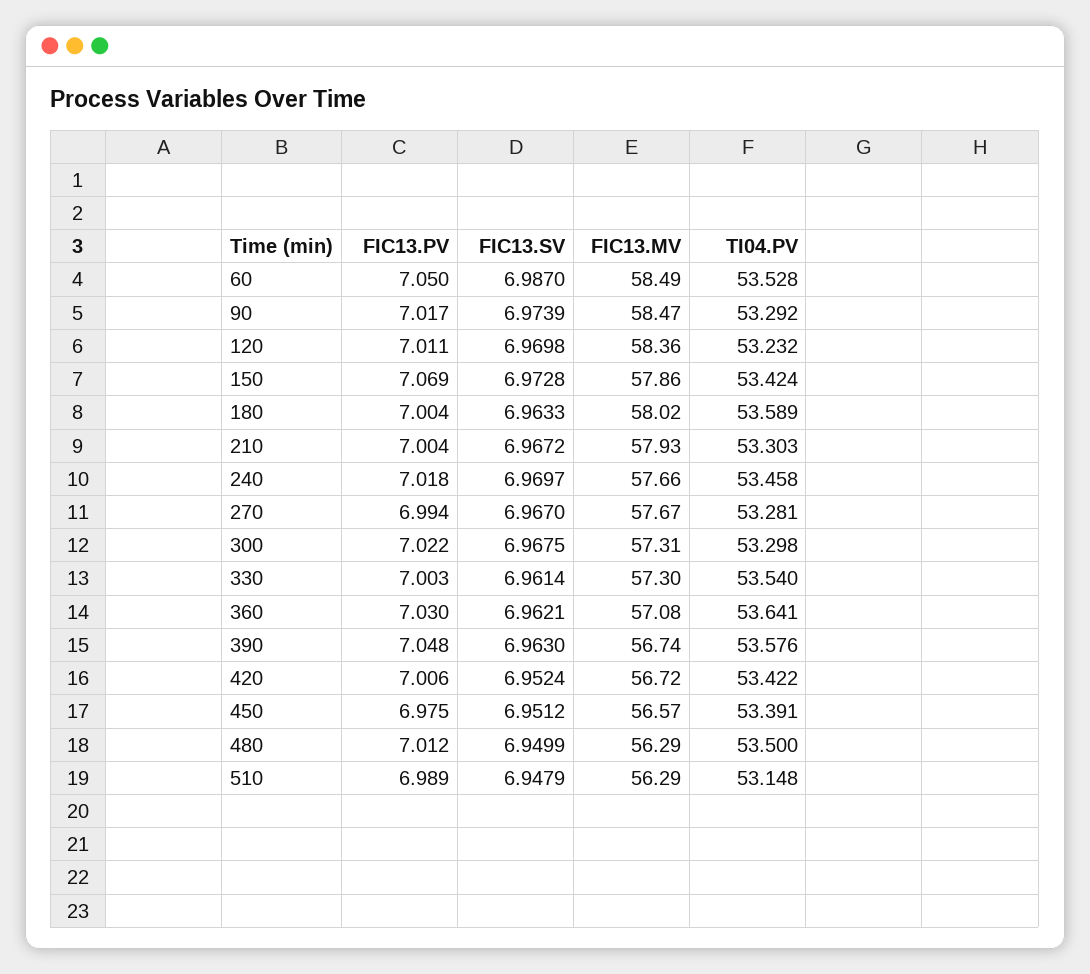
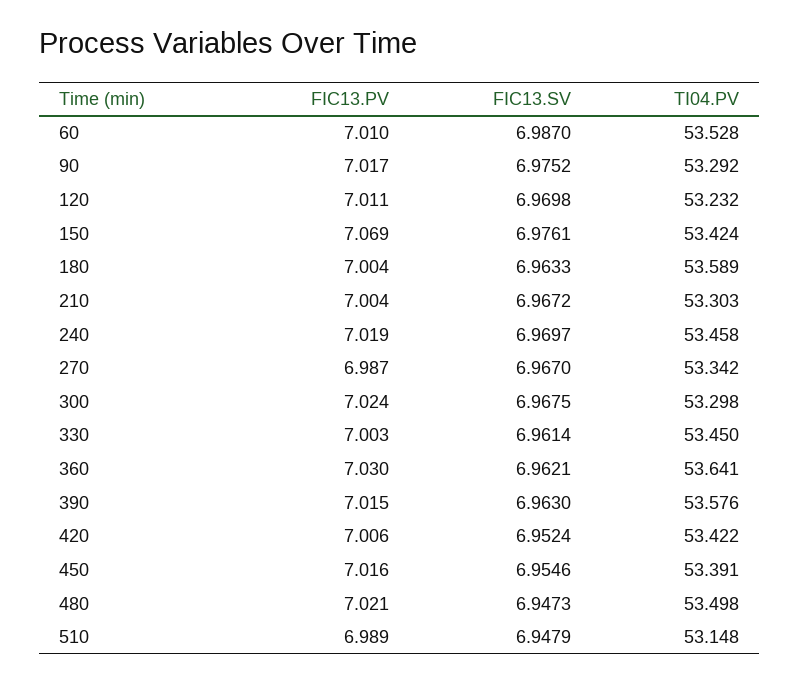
  {
    "FIC13.PV": {
-     "60": 7.05,
+     "60": 7.01,
      "90": 7.017,
      "120": 7.011,
      "150": 7.069,
      "180": 7.004,
      "210": 7.004,
-     "240": 7.018,
+     "240": 7.019,
-     "270": 6.994,
+     "270": 6.987,
-     "300": 7.022,
+     "300": 7.024,
      "330": 7.003,
      "360": 7.03,
-     "390": 7.048,
+     "390": 7.015,
      "420": 7.006,
-     "450": 6.975,
+     "450": 7.016,
-     "480": 7.012,
+     "480": 7.021,
      "510": 6.989
    },
    "FIC13.SV": {
      "60": 6.987,
-     "90": 6.9739,
+     "90": 6.9752,
      "120": 6.9698,
-     "150": 6.9728,
+     "150": 6.9761,
      "180": 6.9633,
      "210": 6.9672,
      "240": 6.9697,
      "270": 6.967,
      "300": 6.9675,
      "330": 6.9614,
      "360": 6.9621,
      "390": 6.963,
      "420": 6.9524,
-     "450": 6.9512,
+     "450": 6.9546,
-     "480": 6.9499,
+     "480": 6.9473,
      "510": 6.9479
    },
-   "FIC13.MV": {
-     "60": 58.49,
-     "90": 58.47,
-     "120": 58.36,
-     "150": 57.86,
-     "180": 58.02,
-     "210": 57.93,
-     "240": 57.66,
-     "270": 57.67,
-     "300": 57.31,
-     "330": 57.3,
-     "360": 57.08,
-     "390": 56.74,
-     "420": 56.72,
-     "450": 56.57,
-     "480": 56.29,
-     "510": 56.29
-   },
    "TI04.PV": {
      "60": 53.528,
      "90": 53.292,
      "120": 53.232,
      "150": 53.424,
      "180": 53.589,
      "210": 53.303,
      "240": 53.458,
-     "270": 53.281,
+     "270": 53.342,
      "300": 53.298,
-     "330": 53.54,
+     "330": 53.45,
      "360": 53.641,
      "390": 53.576,
      "420": 53.422,
      "450": 53.391,
-     "480": 53.5,
+     "480": 53.498,
      "510": 53.148
    }
  }

